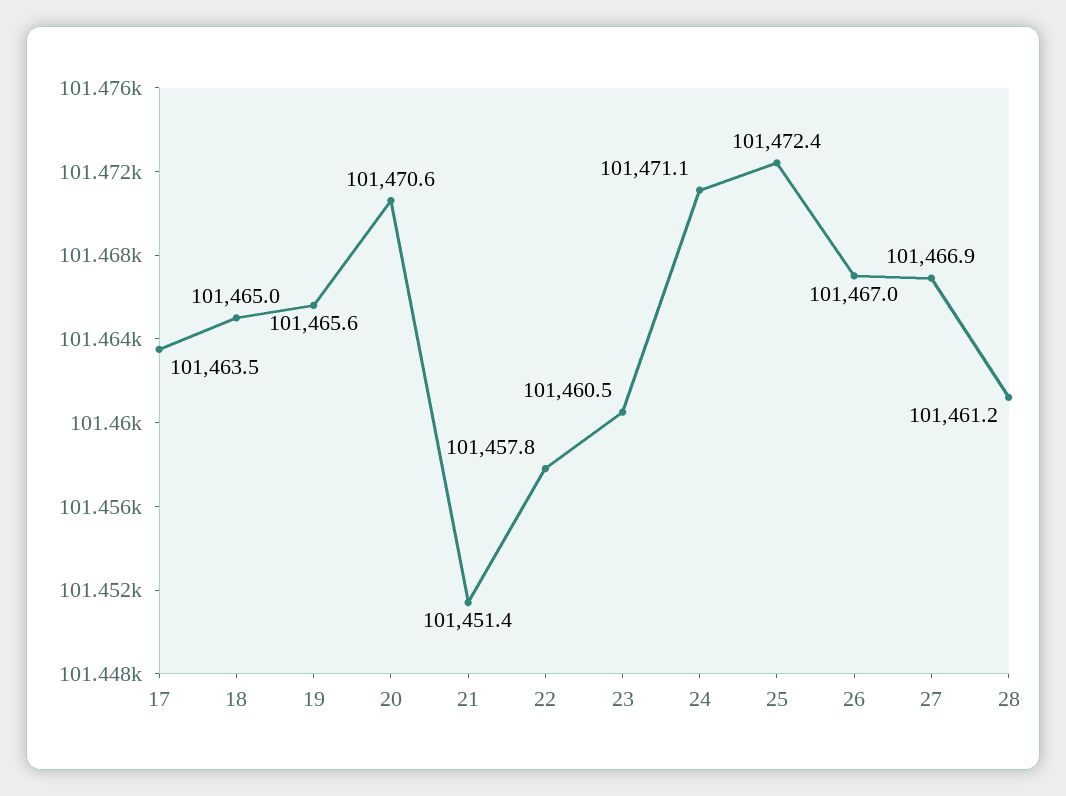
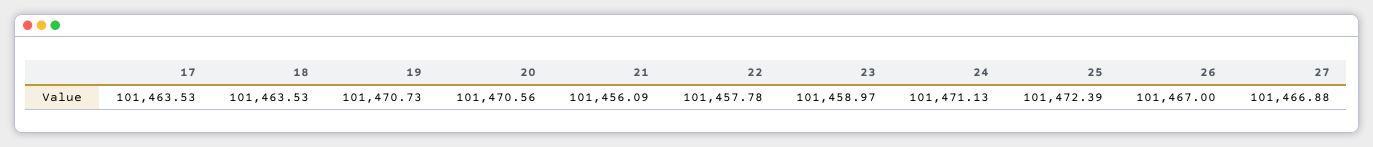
  {
    "17": 101463.53,
-   "18": 101465,
+   "18": 101463.53,
-   "19": 101465.6,
+   "19": 101470.73,
    "20": 101470.56,
-   "21": 101451.4,
+   "21": 101456.09,
    "22": 101457.78,
-   "23": 101460.5,
+   "23": 101458.97,
    "24": 101471.13,
    "25": 101472.39,
    "26": 101467,
-   "27": 101466.88,
+   "27": 101466.88
-   "28": 101461.2
  }

